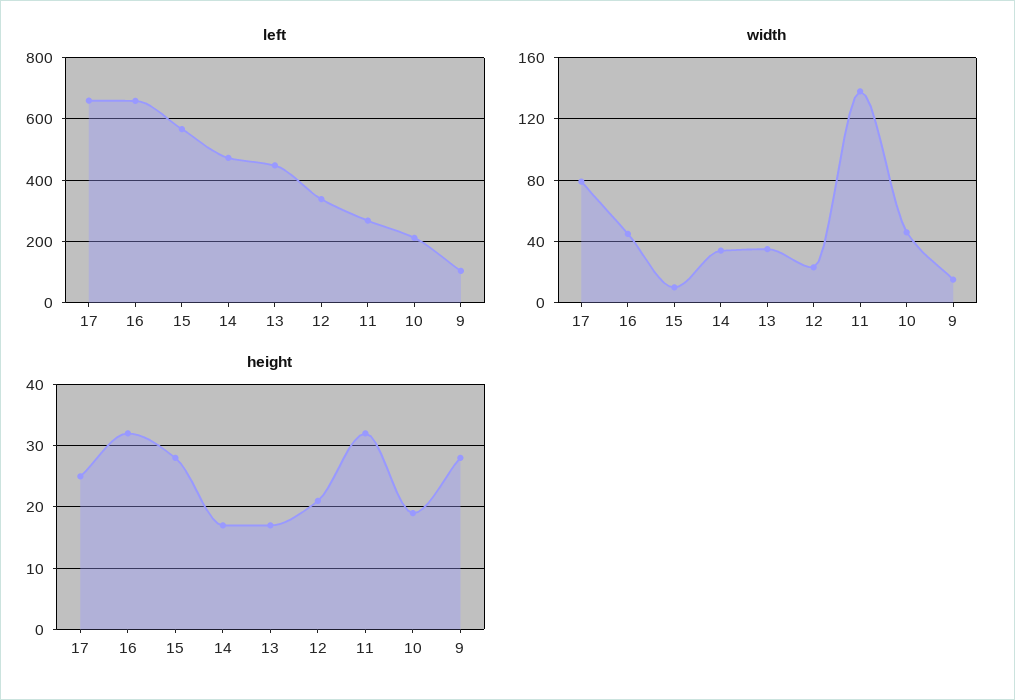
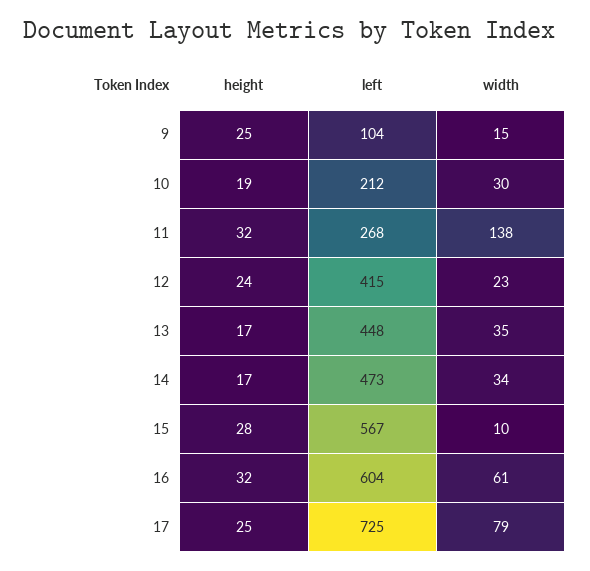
  {
    "left": {
-     "17": 660,
+     "17": 725,
-     "16": 660,
+     "16": 604,
      "15": 567,
      "14": 473,
      "13": 448,
-     "12": 340,
+     "12": 415,
      "11": 268,
      "10": 212,
      "9": 104
    },
    "width": {
      "17": 79,
-     "16": 45,
+     "16": 61,
      "15": 10,
      "14": 34,
      "13": 35,
      "12": 23,
      "11": 138,
-     "10": 45,
+     "10": 30,
      "9": 15
    },
    "height": {
      "17": 25,
      "16": 32,
      "15": 28,
      "14": 17,
      "13": 17,
-     "12": 21,
+     "12": 24,
      "11": 32,
      "10": 19,
-     "9": 28
+     "9": 25
    }
  }

